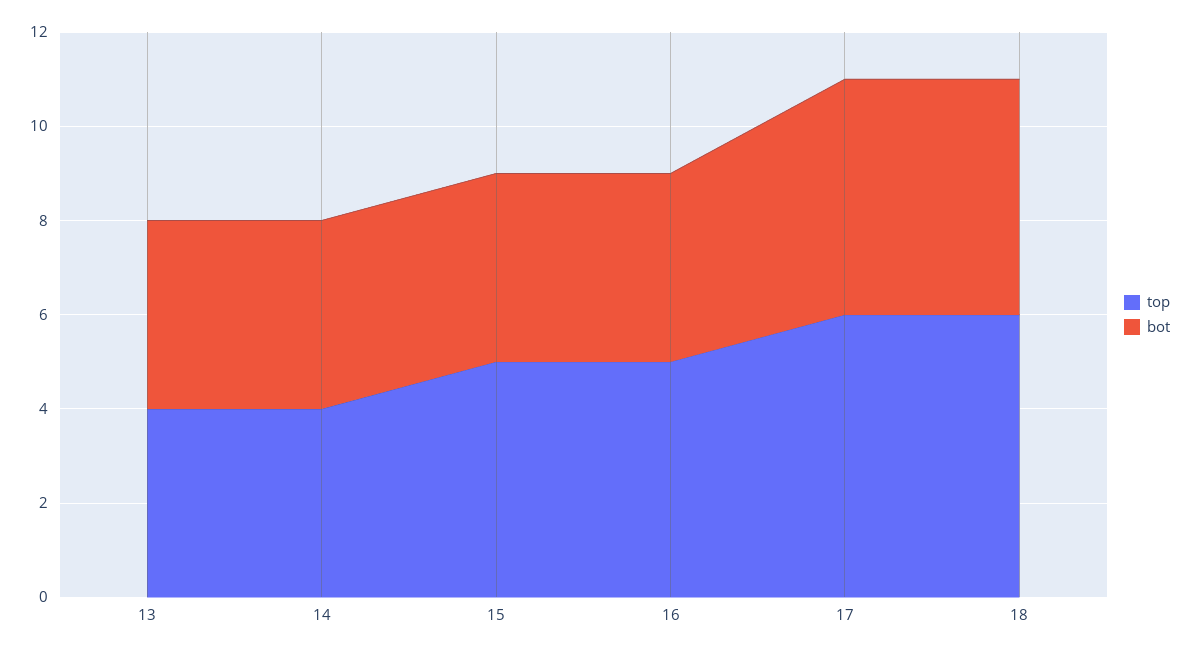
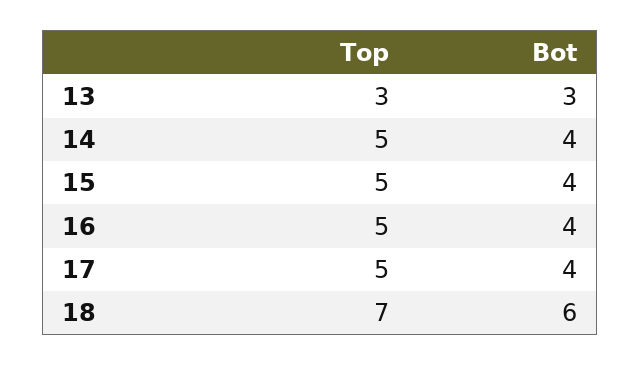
  {
    "top": {
-     "13": 4,
+     "13": 3,
-     "14": 4,
+     "14": 5,
      "15": 5,
      "16": 5,
-     "17": 6,
+     "17": 5,
-     "18": 6
+     "18": 7
    },
    "bot": {
-     "13": 4,
+     "13": 3,
      "14": 4,
      "15": 4,
      "16": 4,
-     "17": 5,
+     "17": 4,
-     "18": 5
+     "18": 6
    }
  }

